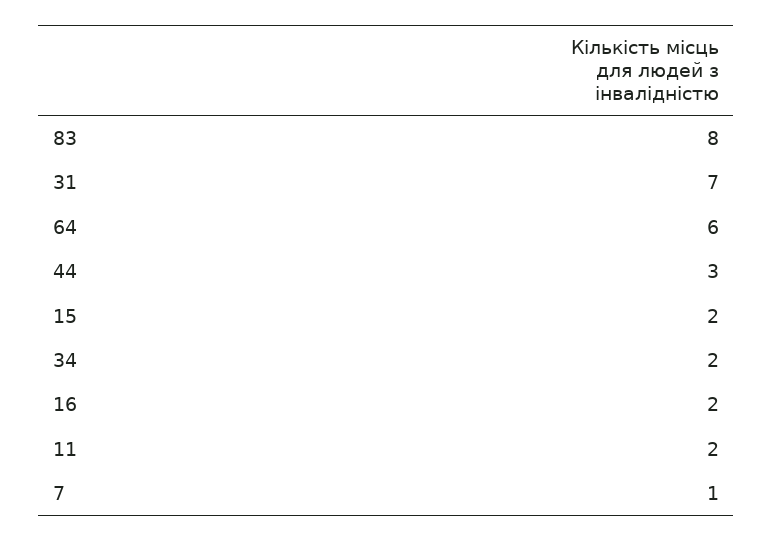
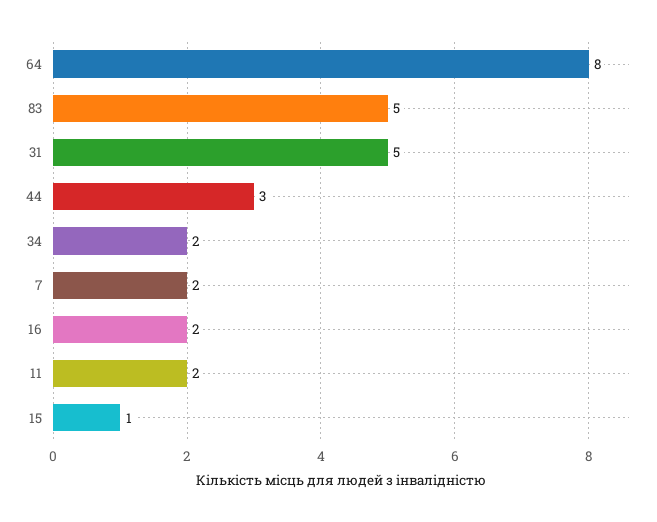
  {
-   "83": 8,
+   "83": 5,
-   "31": 7,
+   "31": 5,
-   "64": 6,
+   "64": 8,
    "44": 3,
-   "15": 2,
+   "15": 1,
    "34": 2,
    "16": 2,
    "11": 2,
-   "7": 1
+   "7": 2
  }

